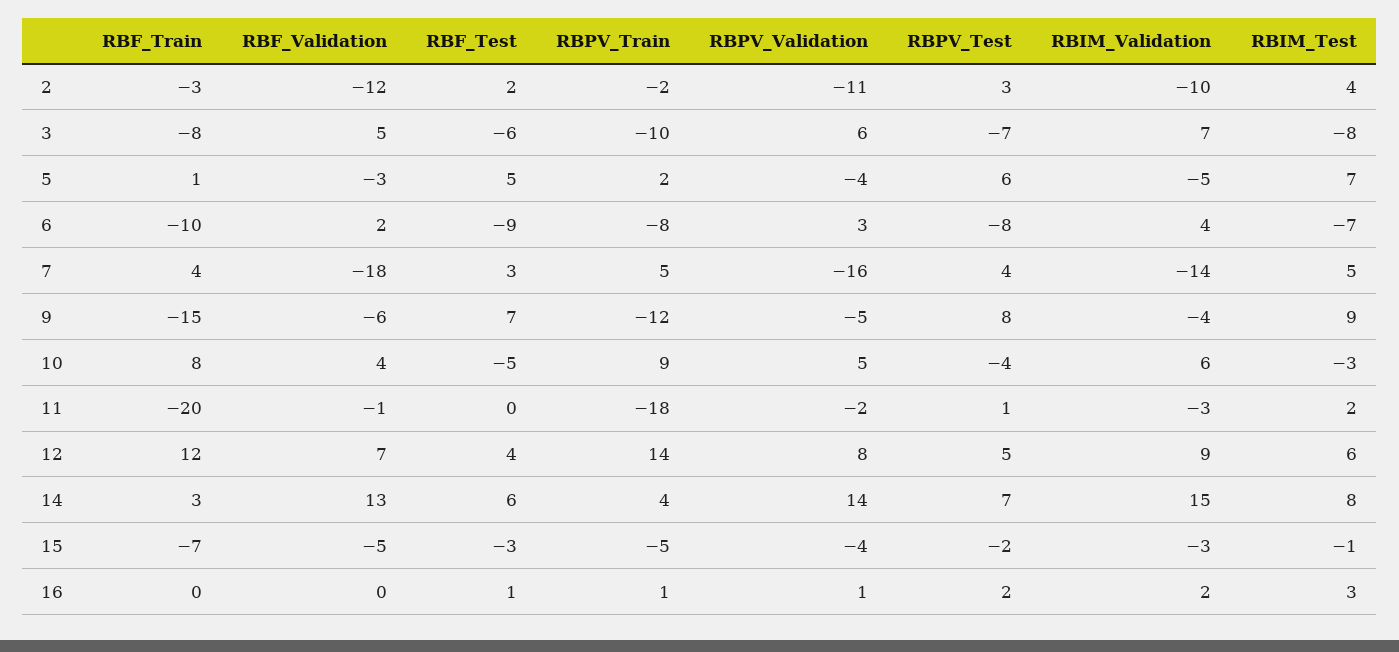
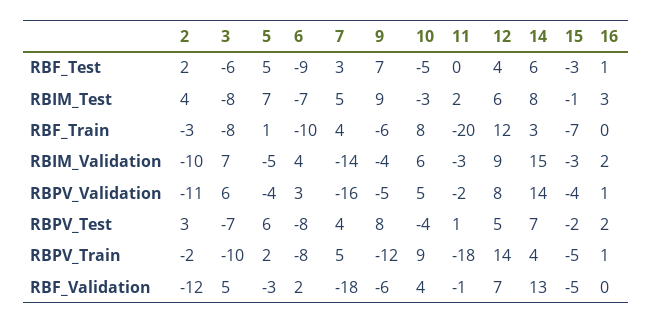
  {
    "RBF_Train": {
      "2": -3,
      "3": -8,
      "5": 1,
      "6": -10,
      "7": 4,
-     "9": -15,
+     "9": -6,
      "10": 8,
      "11": -20,
      "12": 12,
      "14": 3,
      "15": -7,
      "16": 0
    },
    "RBF_Validation": {
      "2": -12,
      "3": 5,
      "5": -3,
      "6": 2,
      "7": -18,
      "9": -6,
      "10": 4,
      "11": -1,
      "12": 7,
      "14": 13,
      "15": -5,
      "16": 0
    },
    "RBF_Test": {
      "2": 2,
      "3": -6,
      "5": 5,
      "6": -9,
      "7": 3,
      "9": 7,
      "10": -5,
      "11": 0,
      "12": 4,
      "14": 6,
      "15": -3,
      "16": 1
    },
    "RBPV_Train": {
      "2": -2,
      "3": -10,
      "5": 2,
      "6": -8,
      "7": 5,
      "9": -12,
      "10": 9,
      "11": -18,
      "12": 14,
      "14": 4,
      "15": -5,
      "16": 1
    },
    "RBPV_Validation": {
      "2": -11,
      "3": 6,
      "5": -4,
      "6": 3,
      "7": -16,
      "9": -5,
      "10": 5,
      "11": -2,
      "12": 8,
      "14": 14,
      "15": -4,
      "16": 1
    },
    "RBPV_Test": {
      "2": 3,
      "3": -7,
      "5": 6,
      "6": -8,
      "7": 4,
      "9": 8,
      "10": -4,
      "11": 1,
      "12": 5,
      "14": 7,
      "15": -2,
      "16": 2
    },
    "RBIM_Validation": {
      "2": -10,
      "3": 7,
      "5": -5,
      "6": 4,
      "7": -14,
      "9": -4,
      "10": 6,
      "11": -3,
      "12": 9,
      "14": 15,
      "15": -3,
      "16": 2
    },
    "RBIM_Test": {
      "2": 4,
      "3": -8,
      "5": 7,
      "6": -7,
      "7": 5,
      "9": 9,
      "10": -3,
      "11": 2,
      "12": 6,
      "14": 8,
      "15": -1,
      "16": 3
    }
  }

